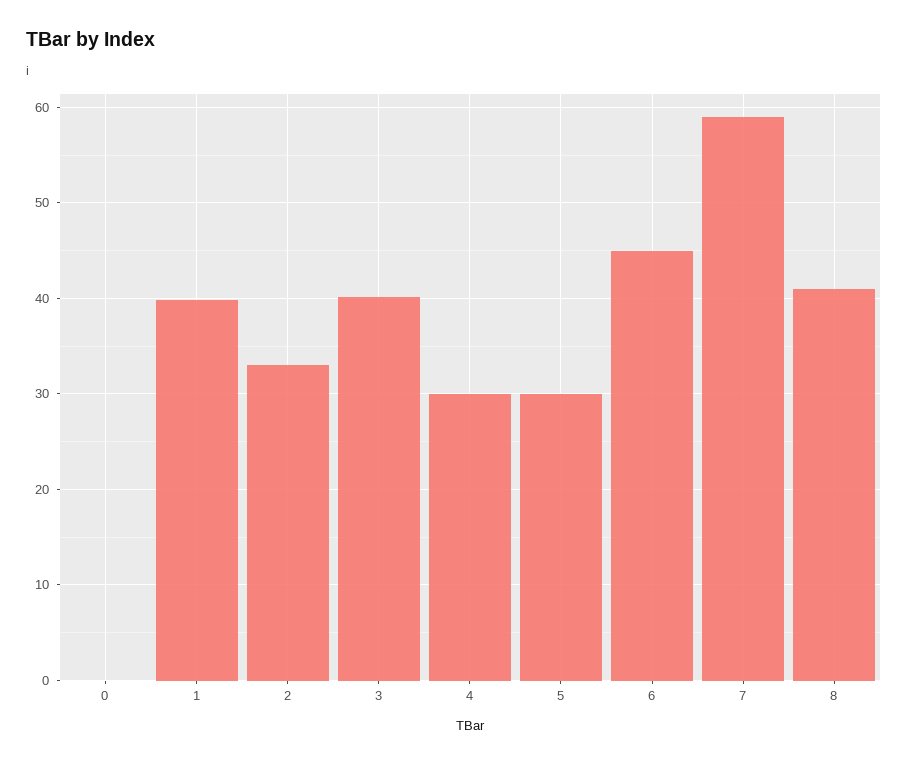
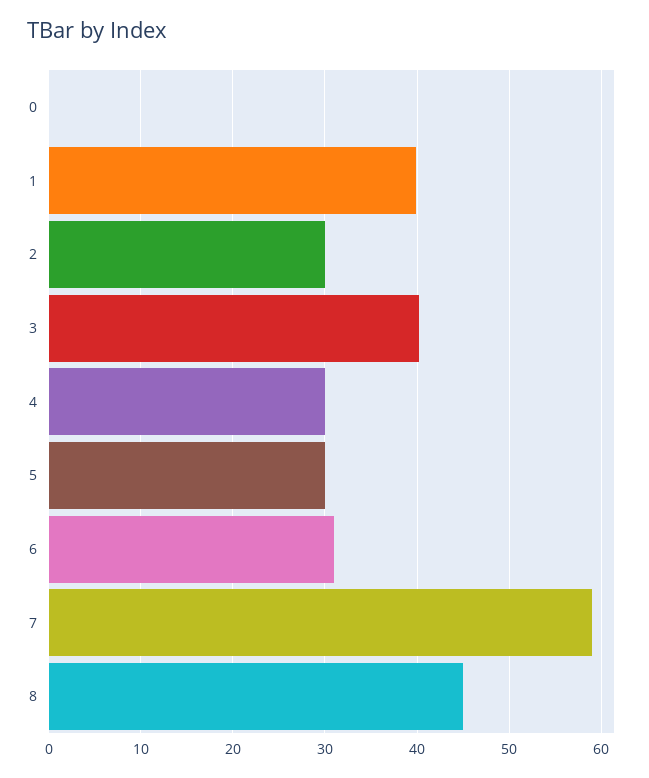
  {
    "0": 0,
    "1": 40,
-   "2": 33,
+   "2": 30,
    "3": 40,
    "4": 30,
    "5": 30,
-   "6": 45,
+   "6": 31,
    "7": 59,
-   "8": 41
+   "8": 45
  }

